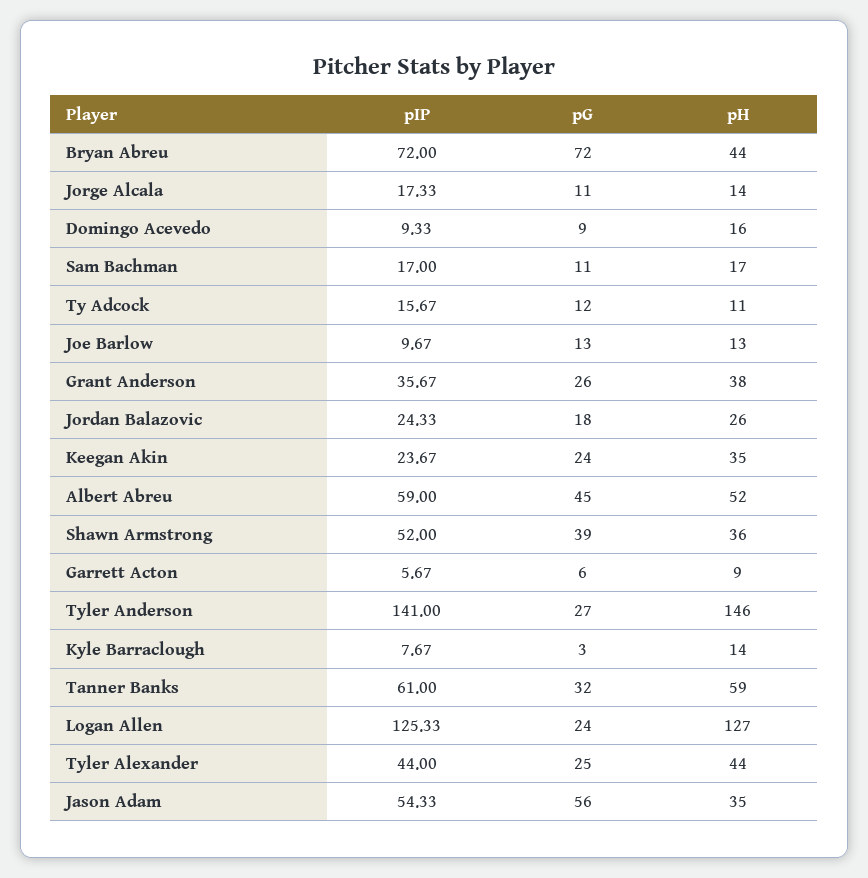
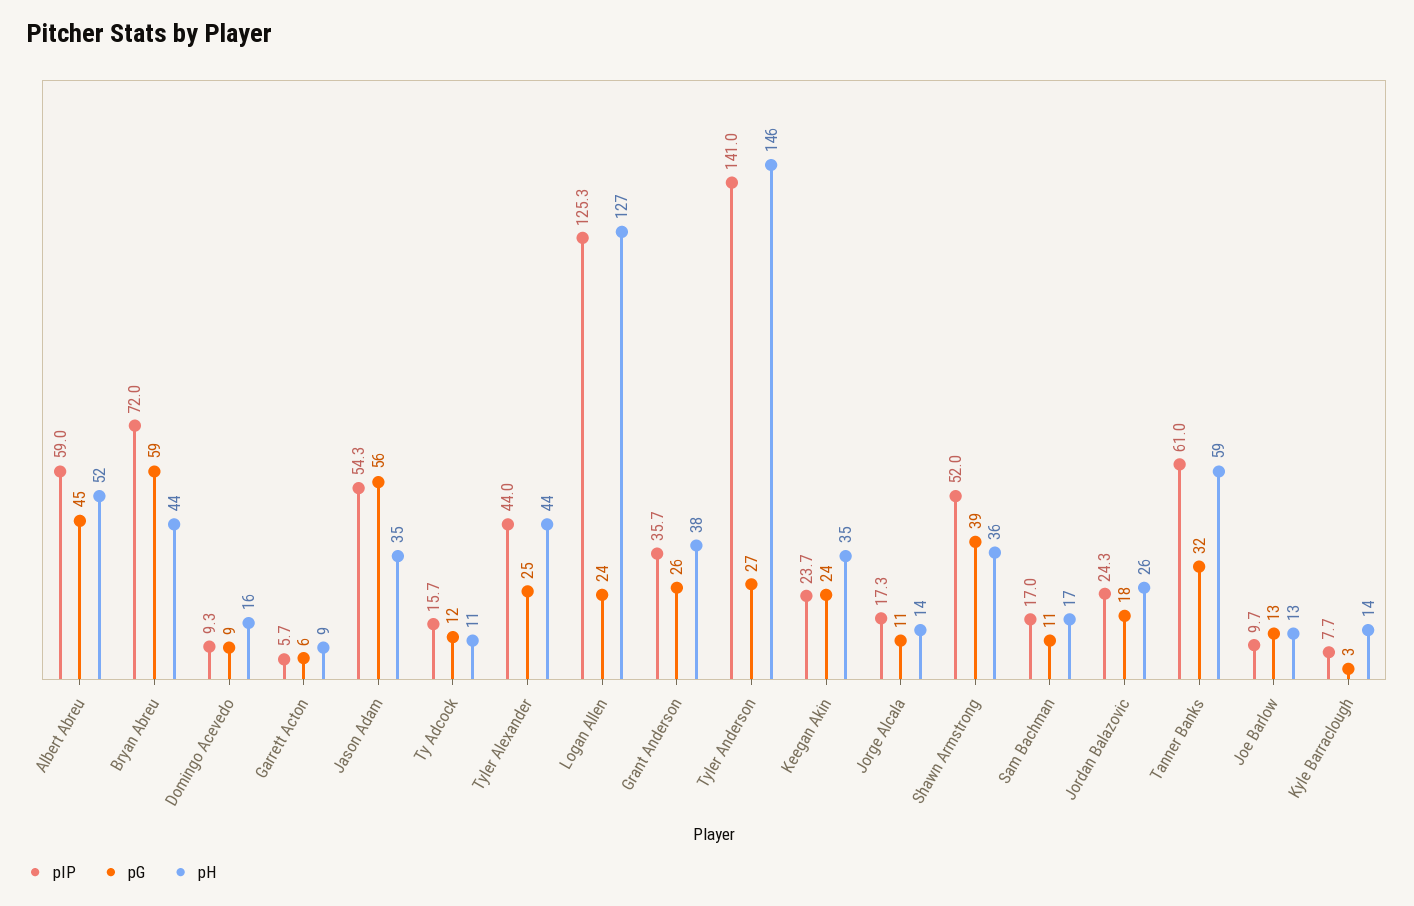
  {
    "pIP": {
      "Bryan Abreu": 72,
      "Jorge Alcala": 17.33,
      "Domingo Acevedo": 9.33,
      "Sam Bachman": 17,
      "Ty Adcock": 15.67,
      "Joe Barlow": 9.67,
      "Grant Anderson": 35.67,
      "Jordan Balazovic": 24.33,
      "Keegan Akin": 23.67,
      "Albert Abreu": 59,
      "Shawn Armstrong": 52,
      "Garrett Acton": 5.67,
      "Tyler Anderson": 141,
      "Kyle Barraclough": 7.67,
      "Tanner Banks": 61,
      "Logan Allen": 125.33,
      "Tyler Alexander": 44,
      "Jason Adam": 54.33
    },
    "pG": {
-     "Bryan Abreu": 72,
+     "Bryan Abreu": 59,
      "Jorge Alcala": 11,
      "Domingo Acevedo": 9,
      "Sam Bachman": 11,
      "Ty Adcock": 12,
      "Joe Barlow": 13,
      "Grant Anderson": 26,
      "Jordan Balazovic": 18,
      "Keegan Akin": 24,
      "Albert Abreu": 45,
      "Shawn Armstrong": 39,
      "Garrett Acton": 6,
      "Tyler Anderson": 27,
      "Kyle Barraclough": 3,
      "Tanner Banks": 32,
      "Logan Allen": 24,
      "Tyler Alexander": 25,
      "Jason Adam": 56
    },
    "pH": {
      "Bryan Abreu": 44,
      "Jorge Alcala": 14,
      "Domingo Acevedo": 16,
      "Sam Bachman": 17,
      "Ty Adcock": 11,
      "Joe Barlow": 13,
      "Grant Anderson": 38,
      "Jordan Balazovic": 26,
      "Keegan Akin": 35,
      "Albert Abreu": 52,
      "Shawn Armstrong": 36,
      "Garrett Acton": 9,
      "Tyler Anderson": 146,
      "Kyle Barraclough": 14,
      "Tanner Banks": 59,
      "Logan Allen": 127,
      "Tyler Alexander": 44,
      "Jason Adam": 35
    }
  }

